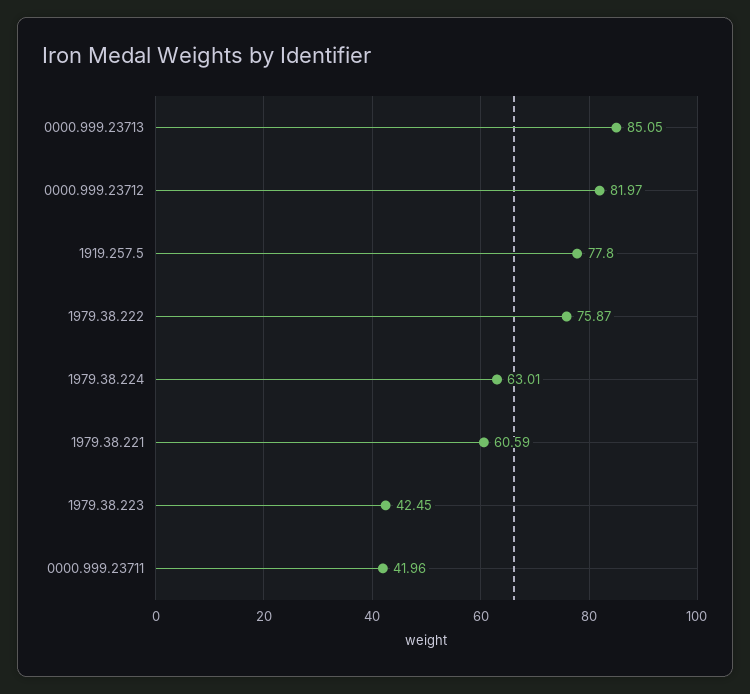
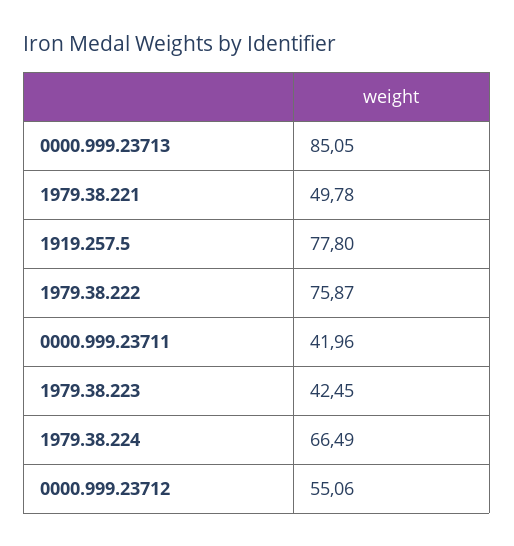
  {
    "0000.999.23713": 85.05,
-   "0000.999.23712": 81.97,
+   "0000.999.23712": 55.06,
    "1919.257.5": 77.8,
    "1979.38.222": 75.87,
-   "1979.38.224": 63.01,
+   "1979.38.224": 66.49,
-   "1979.38.221": 60.59,
+   "1979.38.221": 49.78,
    "1979.38.223": 42.45,
    "0000.999.23711": 41.96
  }

